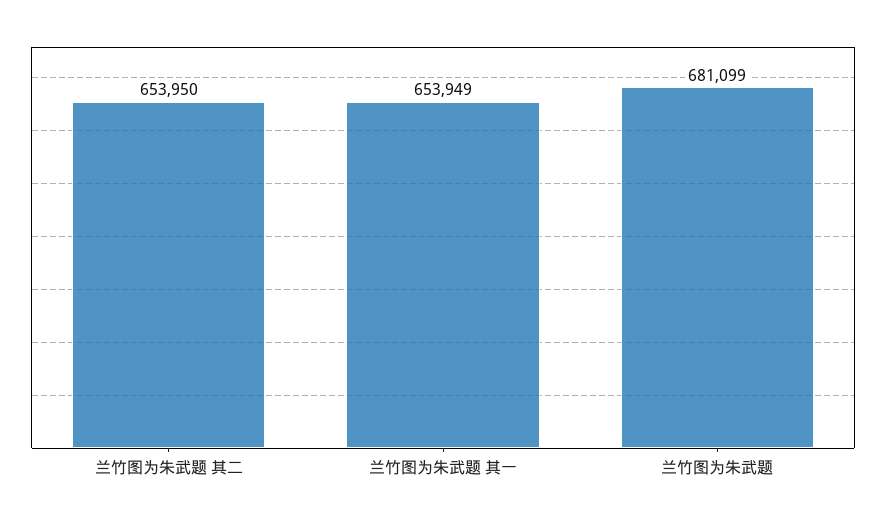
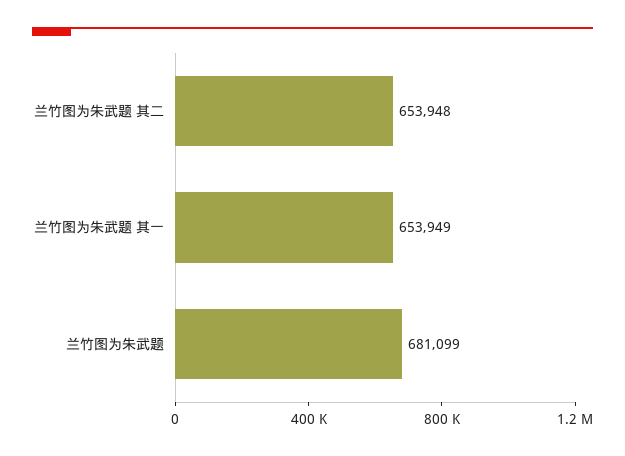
  {
-   "兰竹图为朱武题 其二": 653950,
+   "兰竹图为朱武题 其二": 653948,
    "兰竹图为朱武题 其一": 653949,
    "兰竹图为朱武题": 681099
  }

